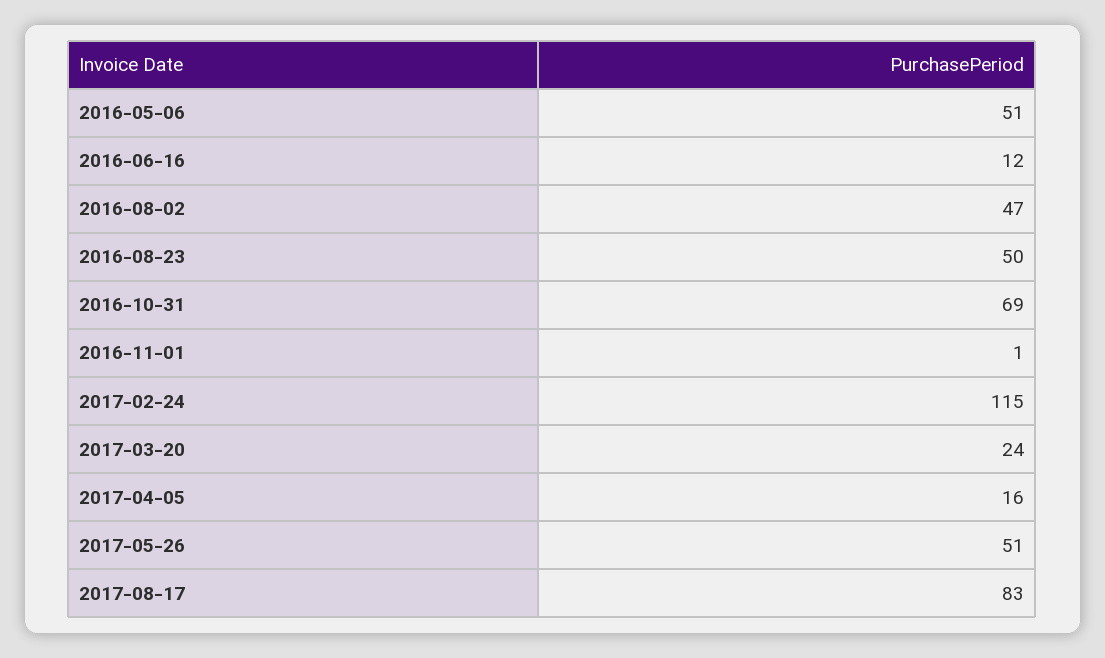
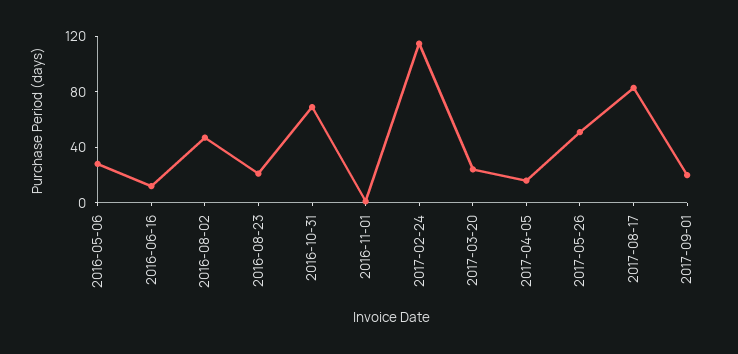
  {
-   "2016-05-06": 51,
+   "2016-05-06": 30,
    "2016-06-16": 12,
    "2016-08-02": 47,
-   "2016-08-23": 50,
+   "2016-08-23": 20,
    "2016-10-31": 69,
    "2016-11-01": 1,
    "2017-02-24": 115,
    "2017-03-20": 24,
    "2017-04-05": 16,
    "2017-05-26": 51,
-   "2017-08-17": 83
+   "2017-08-17": 83,
+   "2017-09-01": 20
  }

